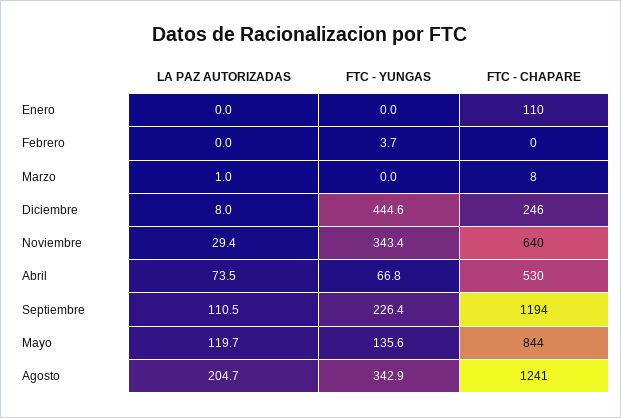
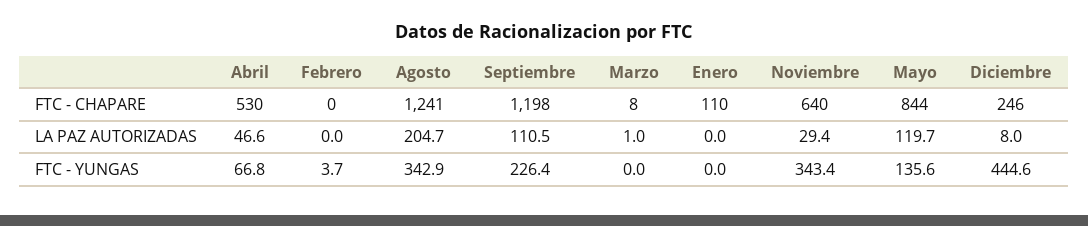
  {
    "LA PAZ AUTORIZADAS": {
      "Enero": 0,
      "Febrero": 0,
      "Marzo": 1,
      "Diciembre": 8,
      "Noviembre": 29.4,
-     "Abril": 73.5,
+     "Abril": 46.6,
      "Septiembre": 110.5,
      "Mayo": 119.7,
      "Agosto": 204.7
    },
    "FTC - YUNGAS": {
      "Enero": 0,
      "Febrero": 3.7,
      "Marzo": 0,
      "Diciembre": 444.6,
      "Noviembre": 343.4,
      "Abril": 66.8,
      "Septiembre": 226.4,
      "Mayo": 135.6,
      "Agosto": 342.9
    },
    "FTC - CHAPARE": {
      "Enero": 110,
      "Febrero": 0,
      "Marzo": 8,
      "Diciembre": 246,
      "Noviembre": 640,
      "Abril": 530,
-     "Septiembre": 1194,
+     "Septiembre": 1198,
      "Mayo": 844,
      "Agosto": 1241
    }
  }

